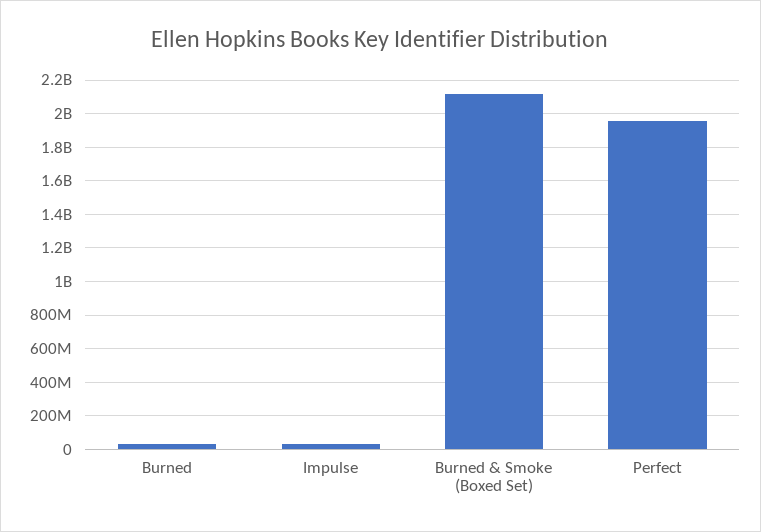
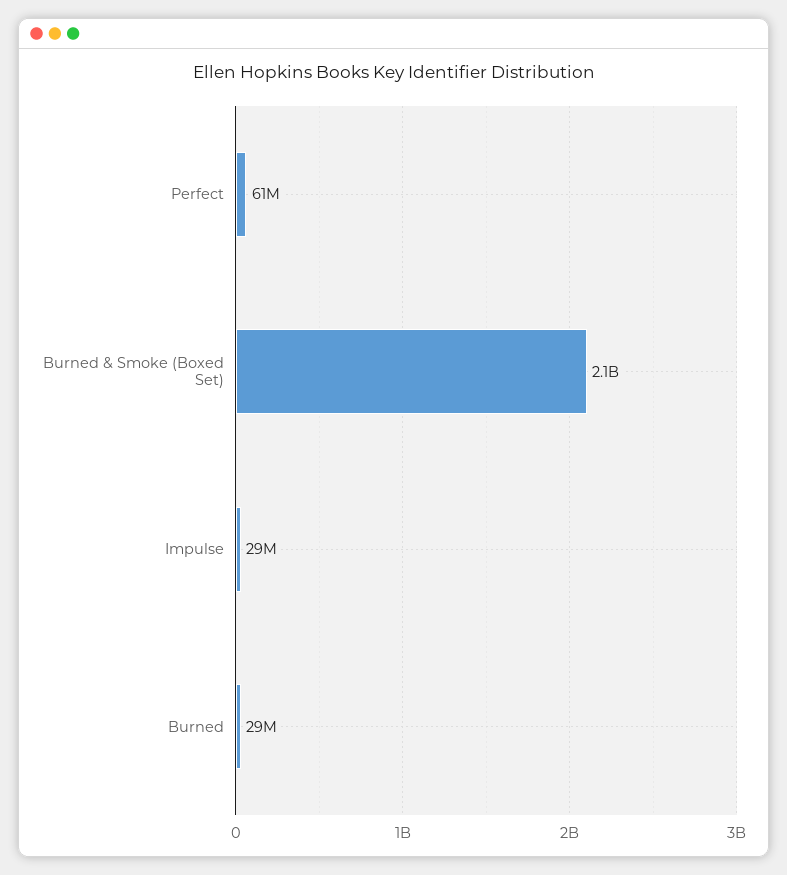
  {
    "Burned": 29000000,
    "Impulse": 29000000,
    "Burned & Smoke (Boxed Set)": 2100000000,
-   "Perfect": 1950000000
+   "Perfect": 61000000
  }

